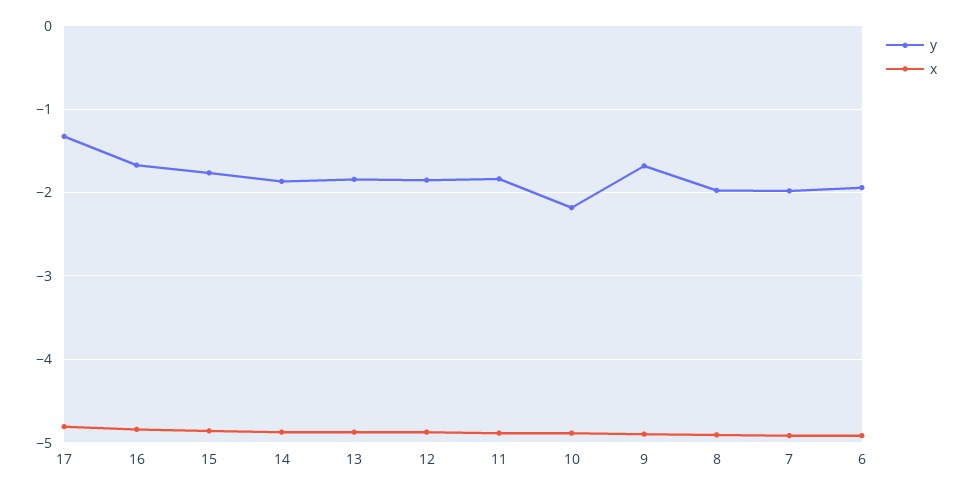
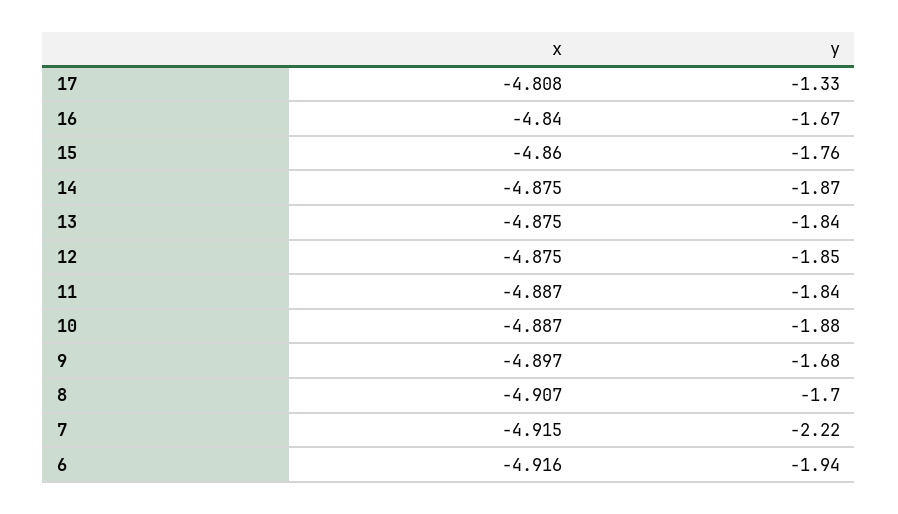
  {
    "y": {
      "17": -1.33,
      "16": -1.67,
      "15": -1.76,
      "14": -1.87,
      "13": -1.84,
      "12": -1.85,
      "11": -1.84,
-     "10": -2.2,
+     "10": -1.88,
      "9": -1.68,
-     "8": -2,
+     "8": -1.7,
-     "7": -2,
+     "7": -2.22,
      "6": -1.94
    },
    "x": {
      "17": -4.808,
      "16": -4.84,
      "15": -4.86,
      "14": -4.875,
      "13": -4.875,
      "12": -4.875,
      "11": -4.887,
      "10": -4.887,
      "9": -4.897,
      "8": -4.907,
      "7": -4.915,
      "6": -4.916
    }
  }

